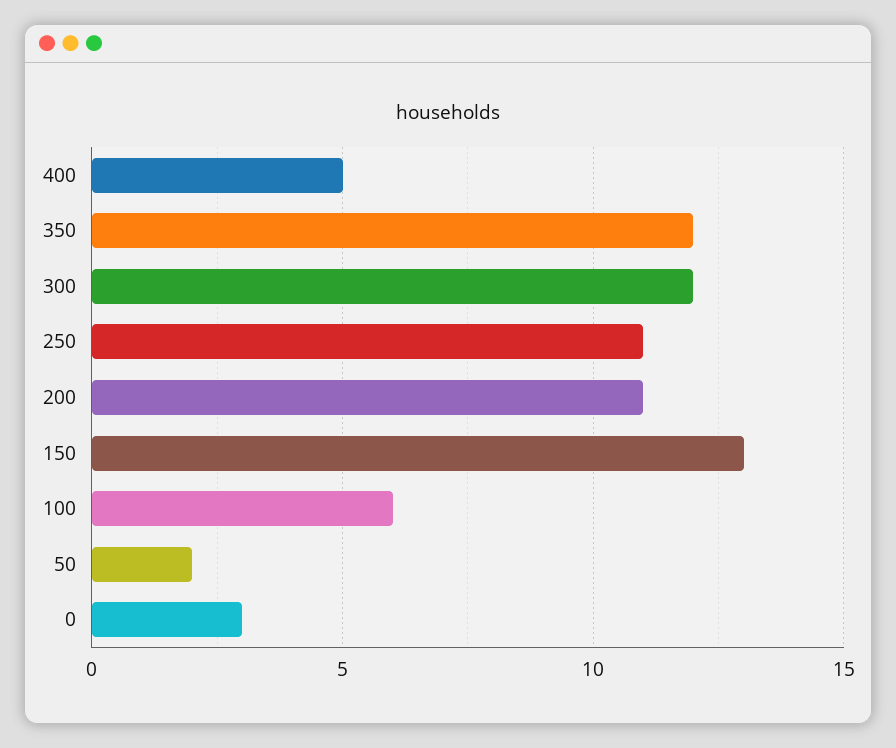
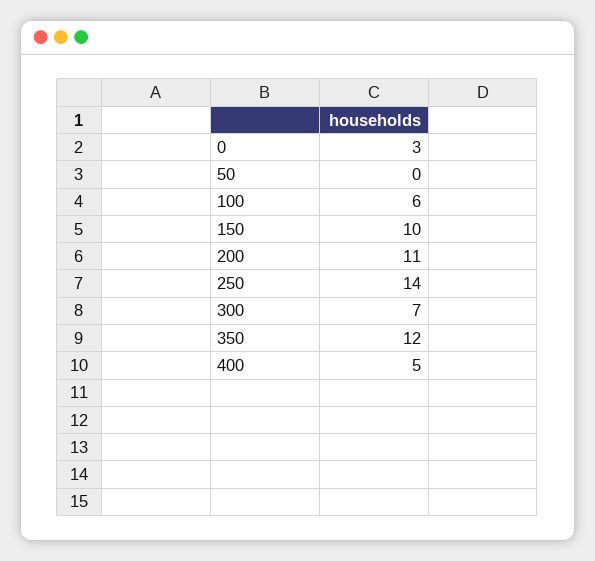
  {
    "400": 5,
    "350": 12,
-   "300": 12,
+   "300": 7,
-   "250": 11,
+   "250": 14,
    "200": 11,
-   "150": 13,
+   "150": 10,
    "100": 6,
-   "50": 2,
+   "50": 0,
    "0": 3
  }

